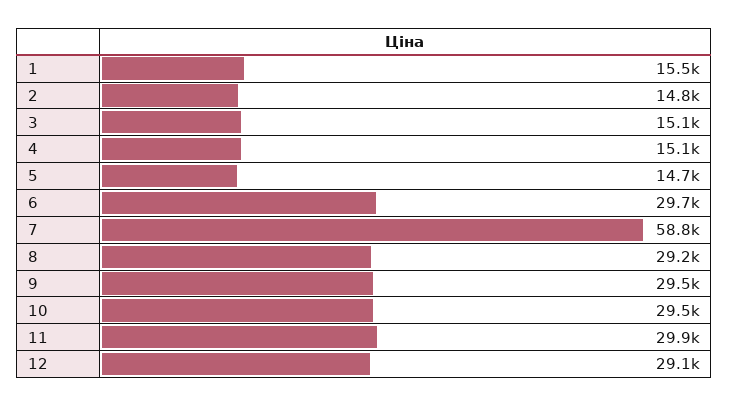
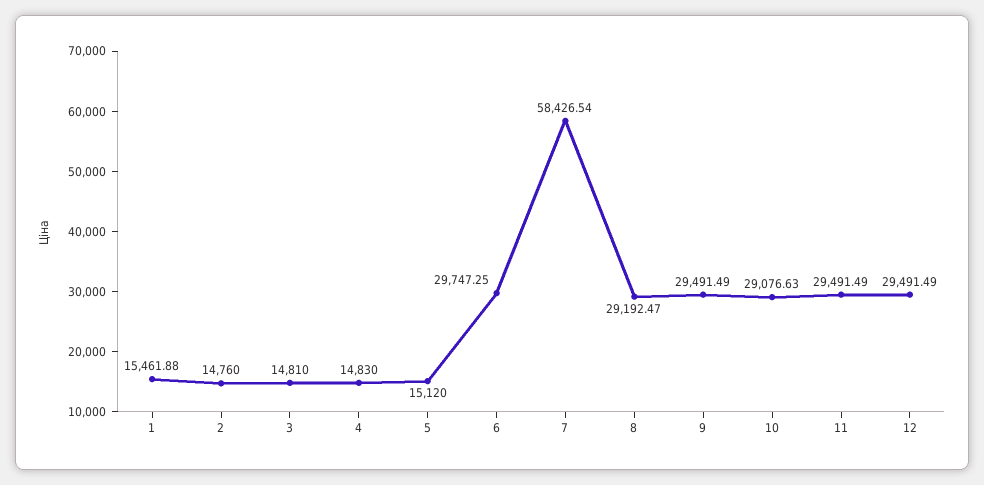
  {
    "1": 15461.88,
    "2": 14760,
-   "3": 15100,
+   "3": 14810,
-   "4": 15100,
+   "4": 14830,
-   "5": 14700,
+   "5": 15120,
    "6": 29747.25,
-   "7": 58800,
+   "7": 58426.54,
    "8": 29192.47,
    "9": 29491.49,
-   "10": 29500,
+   "10": 29076.63,
-   "11": 29900,
+   "11": 29491.49,
-   "12": 29100
+   "12": 29491.49
  }

